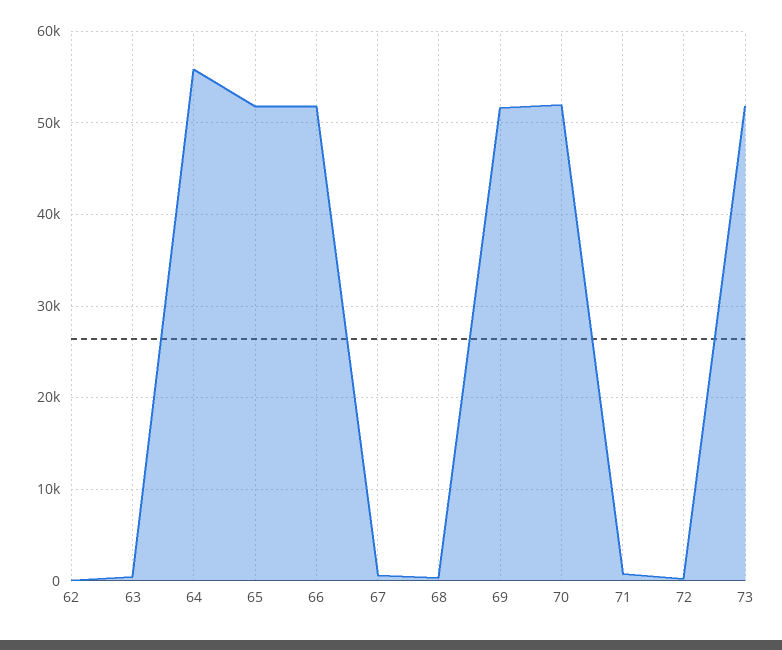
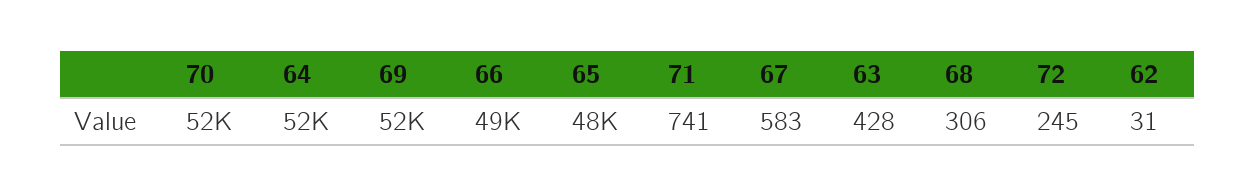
  {
    "62": 31,
    "63": 428,
-   "64": 56000,
+   "64": 52000,
-   "65": 52000,
+   "65": 48000,
-   "66": 52000,
+   "66": 49000,
    "67": 583,
    "68": 306,
    "69": 52000,
    "70": 52000,
    "71": 741,
-   "72": 245,
+   "72": 245
-   "73": 52000
  }

